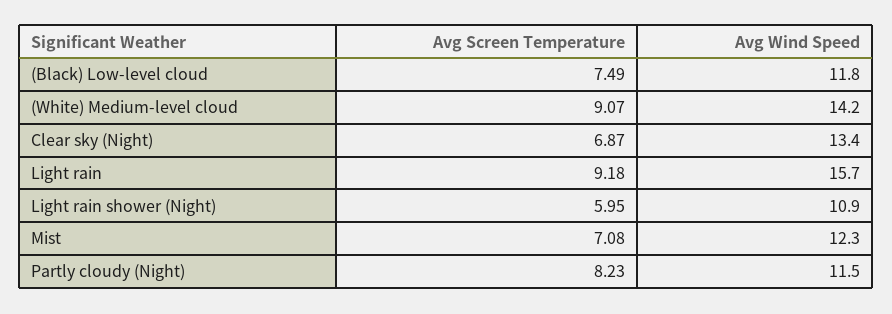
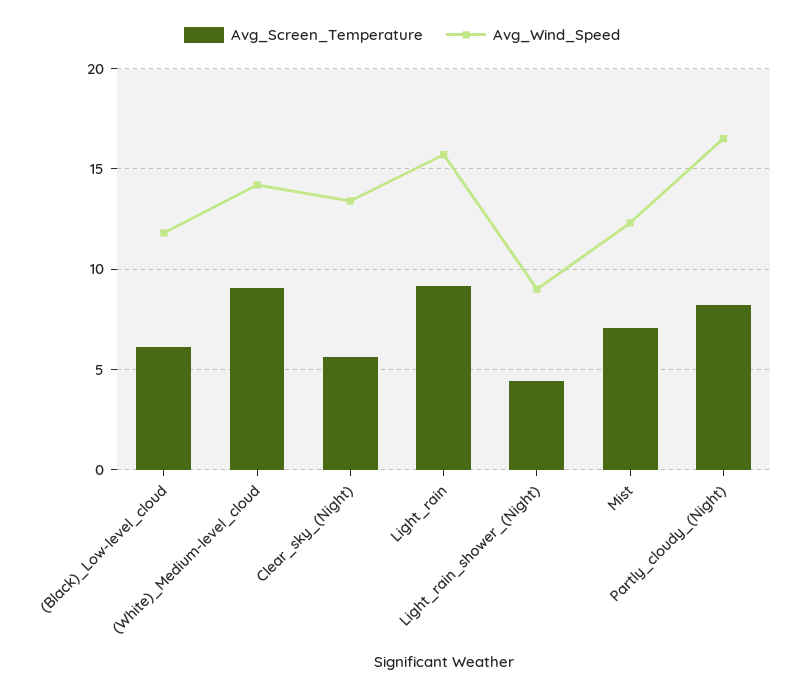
  {
    "Avg Screen Temperature": {
-     "(Black) Low-level cloud": 7.49,
+     "(Black) Low-level cloud": 6,
      "(White) Medium-level cloud": 9.07,
-     "Clear sky (Night)": 6.87,
+     "Clear sky (Night)": 5.5,
      "Light rain": 9.18,
-     "Light rain shower (Night)": 5.95,
+     "Light rain shower (Night)": 4.5,
      "Mist": 7.08,
      "Partly cloudy (Night)": 8.23
    },
    "Avg Wind Speed": {
      "(Black) Low-level cloud": 11.8,
      "(White) Medium-level cloud": 14.2,
      "Clear sky (Night)": 13.4,
      "Light rain": 15.7,
-     "Light rain shower (Night)": 10.9,
+     "Light rain shower (Night)": 9,
      "Mist": 12.3,
-     "Partly cloudy (Night)": 11.5
+     "Partly cloudy (Night)": 16.5
    }
  }

